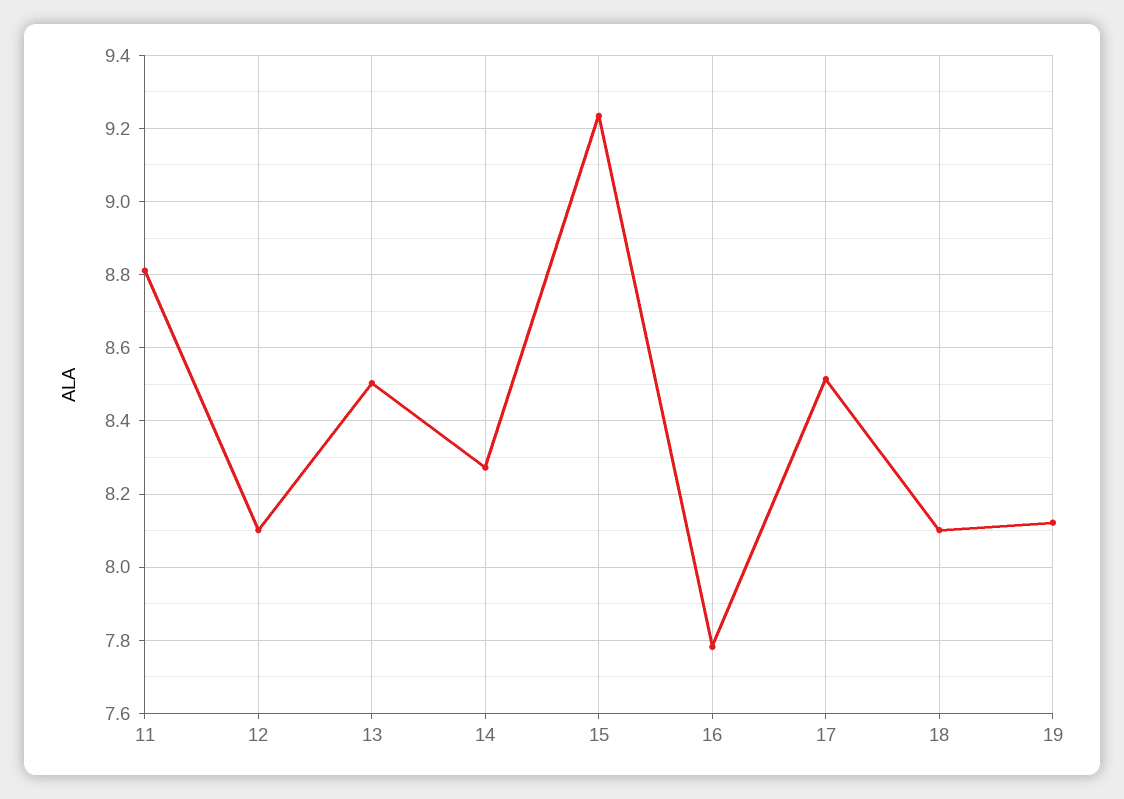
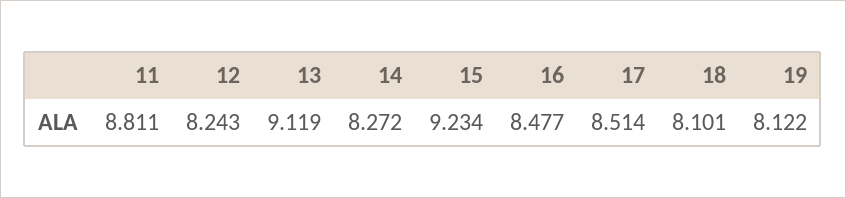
  {
    "11": 8.811,
-   "12": 8.1,
+   "12": 8.243,
-   "13": 8.5,
+   "13": 9.119,
    "14": 8.272,
    "15": 9.234,
-   "16": 7.78,
+   "16": 8.477,
    "17": 8.514,
    "18": 8.101,
    "19": 8.122
  }

